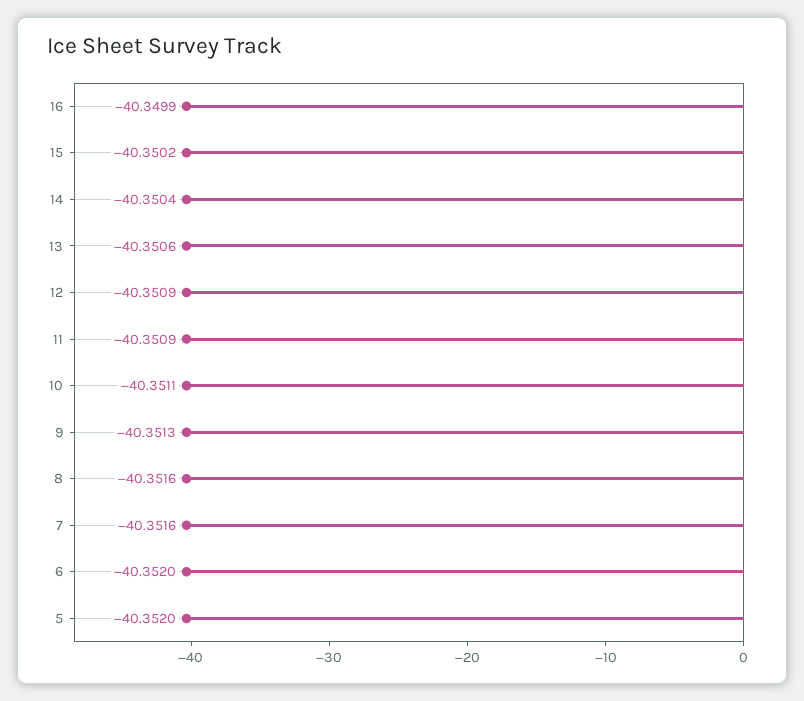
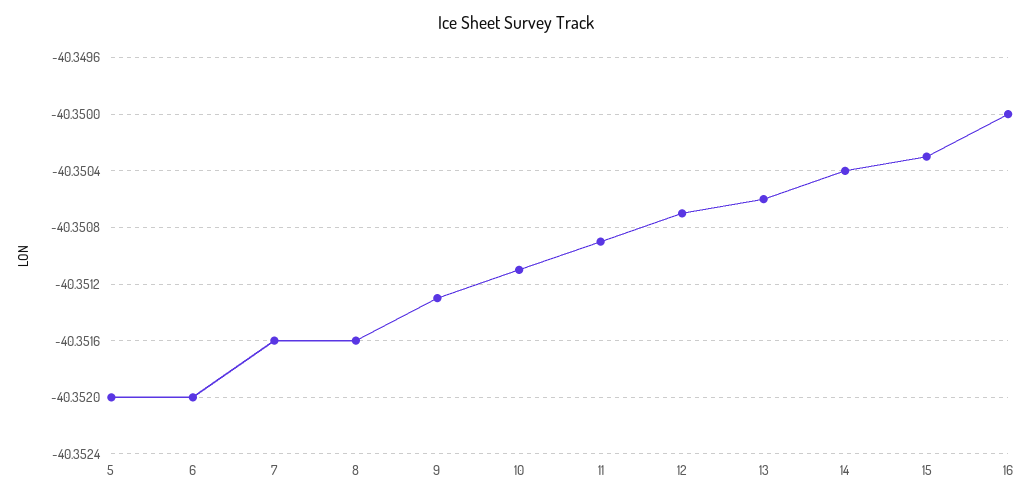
  {
-   "16": -40.3499,
+   "16": -40.35,
-   "15": -40.3502,
+   "15": -40.3503,
    "14": -40.3504,
    "13": -40.3506,
-   "12": -40.3509,
+   "12": -40.3507,
    "11": -40.3509,
    "10": -40.3511,
    "9": -40.3513,
    "8": -40.3516,
    "7": -40.3516,
    "6": -40.352,
    "5": -40.352
  }

